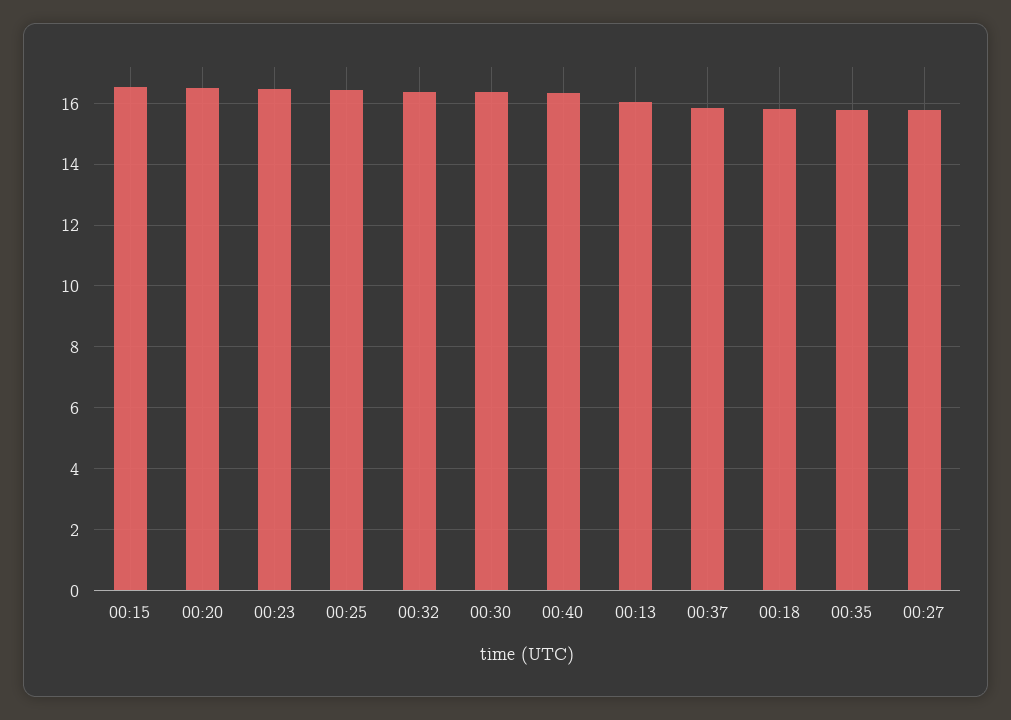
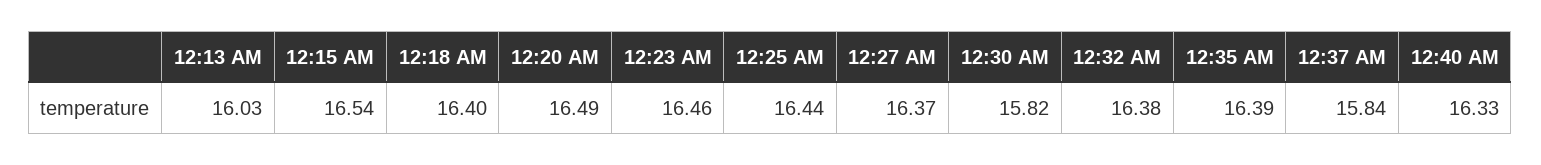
  {
    "00:15": 16.54,
    "00:20": 16.49,
    "00:23": 16.46,
    "00:25": 16.44,
    "00:32": 16.38,
-   "00:30": 16.4,
+   "00:30": 15.82,
    "00:40": 16.33,
    "00:13": 16.03,
    "00:37": 15.84,
-   "00:18": 15.8,
+   "00:18": 16.4,
-   "00:35": 15.8,
+   "00:35": 16.39,
-   "00:27": 15.8
+   "00:27": 16.37
  }

